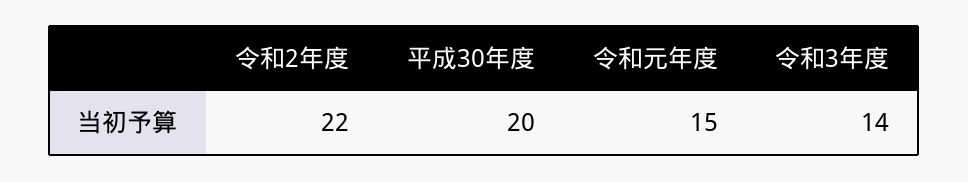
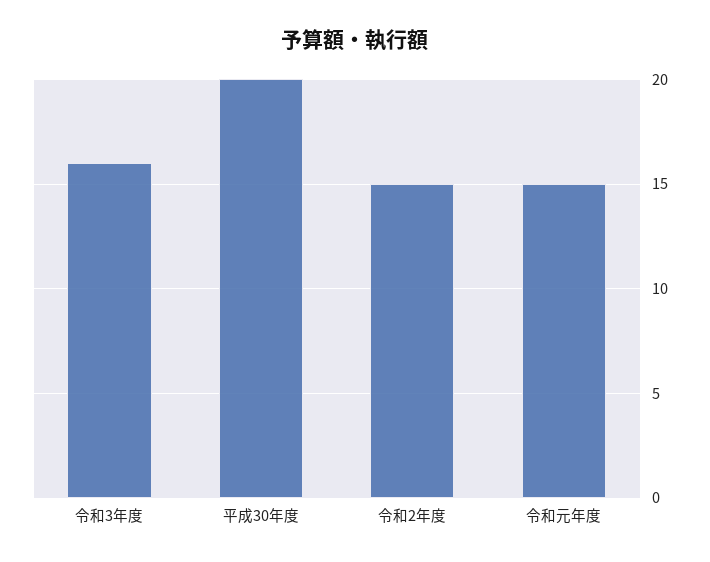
  {
-   "令和2年度": 22,
+   "令和2年度": 15,
    "平成30年度": 20,
    "令和元年度": 15,
-   "令和3年度": 14
+   "令和3年度": 16
  }

